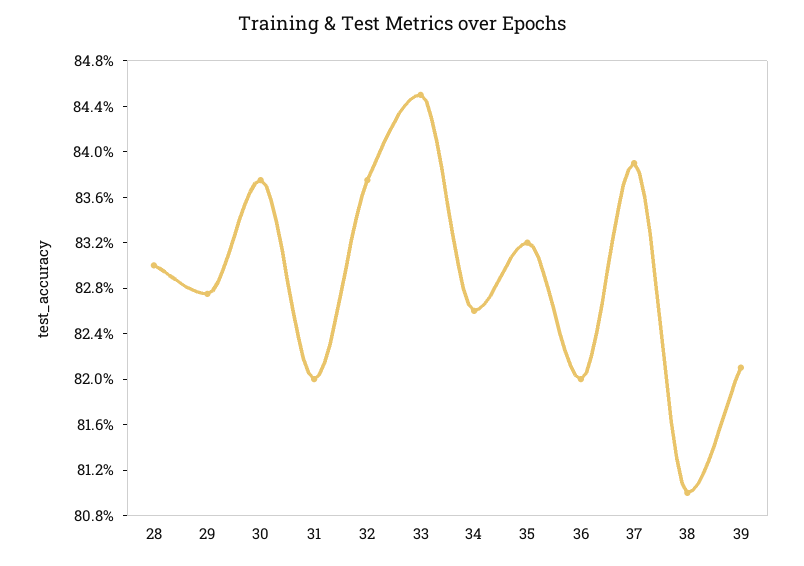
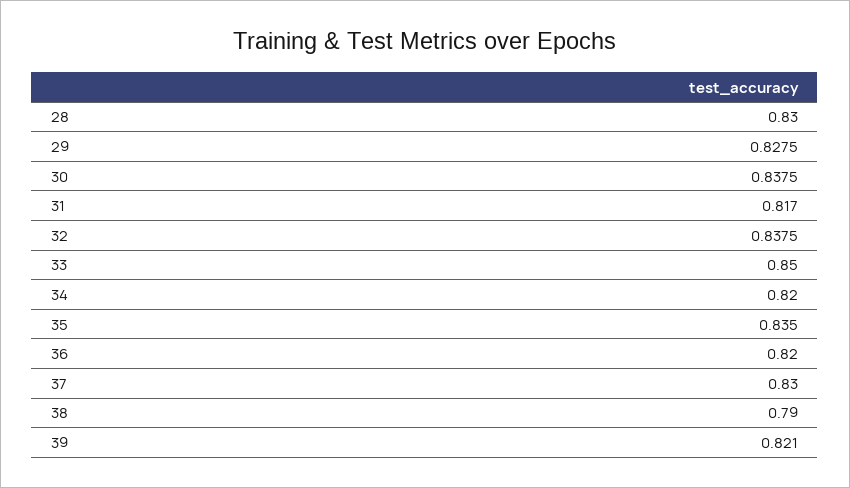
  {
    "28": 0.83,
    "29": 0.8275,
    "30": 0.8375,
-   "31": 0.82,
+   "31": 0.817,
    "32": 0.8375,
-   "33": 0.845,
+   "33": 0.85,
-   "34": 0.826,
+   "34": 0.82,
-   "35": 0.832,
+   "35": 0.835,
    "36": 0.82,
-   "37": 0.839,
+   "37": 0.83,
-   "38": 0.81,
+   "38": 0.79,
    "39": 0.821
  }

